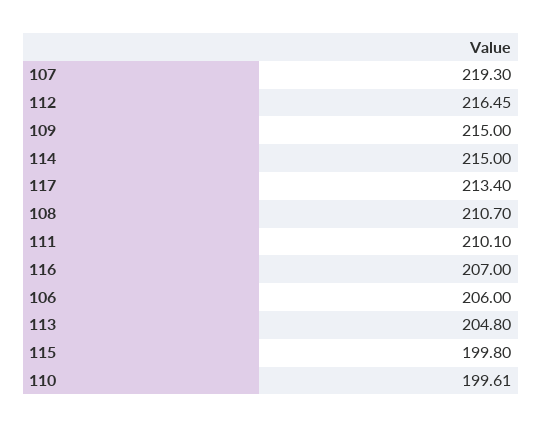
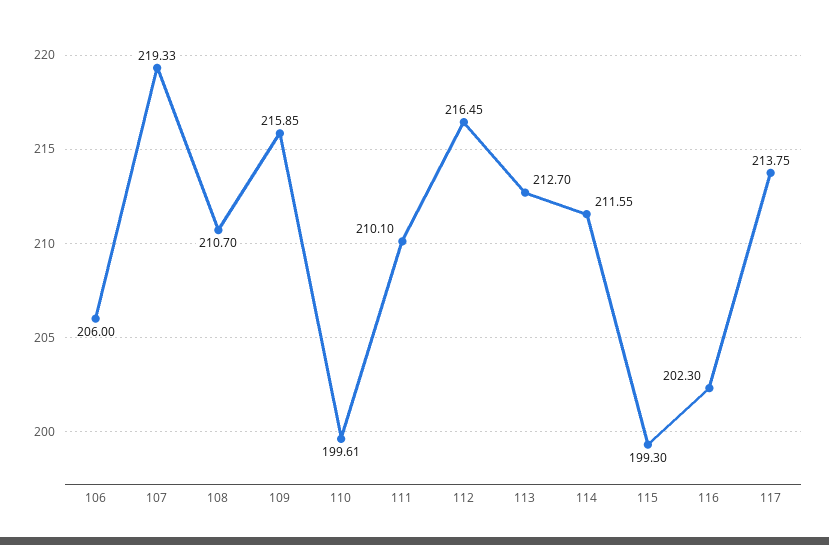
  {
-   "107": 219.3,
+   "107": 219.33,
    "112": 216.45,
-   "109": 215,
+   "109": 215.85,
-   "114": 215,
+   "114": 211.55,
-   "117": 213.4,
+   "117": 213.75,
    "108": 210.7,
    "111": 210.1,
-   "116": 207,
+   "116": 202.3,
    "106": 206,
-   "113": 204.8,
+   "113": 212.7,
-   "115": 199.8,
+   "115": 199.3,
    "110": 199.61
  }

